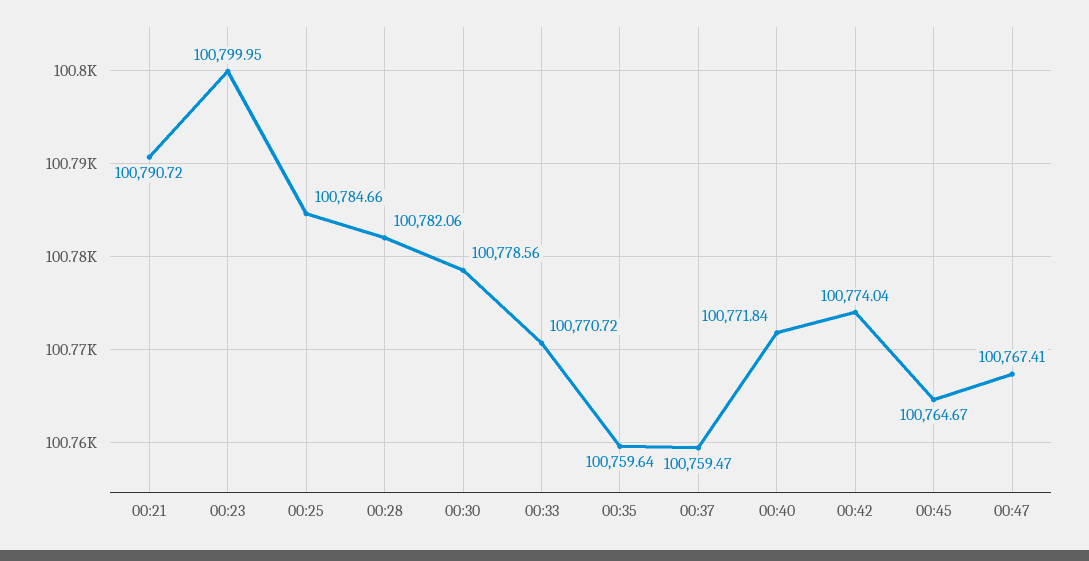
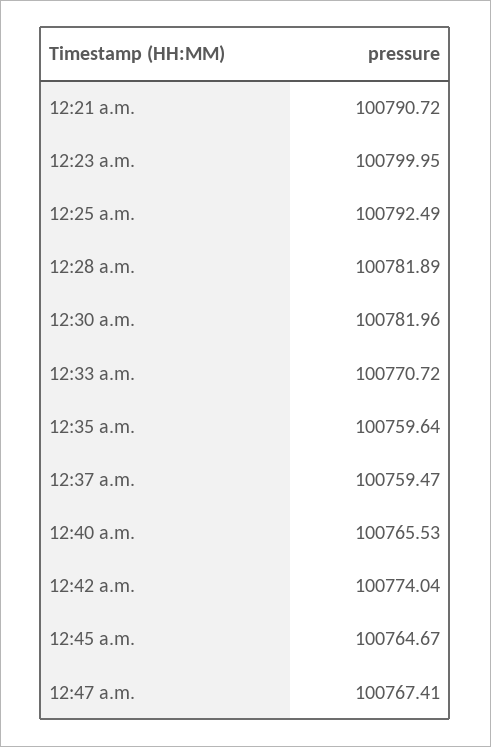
  {
    "00:21": 100790.72,
    "00:23": 100799.95,
-   "00:25": 100784.66,
+   "00:25": 100792.49,
-   "00:28": 100782.06,
+   "00:28": 100781.89,
-   "00:30": 100778.56,
+   "00:30": 100781.96,
    "00:33": 100770.72,
    "00:35": 100759.64,
    "00:37": 100759.47,
-   "00:40": 100771.84,
+   "00:40": 100765.53,
    "00:42": 100774.04,
    "00:45": 100764.67,
    "00:47": 100767.41
  }

